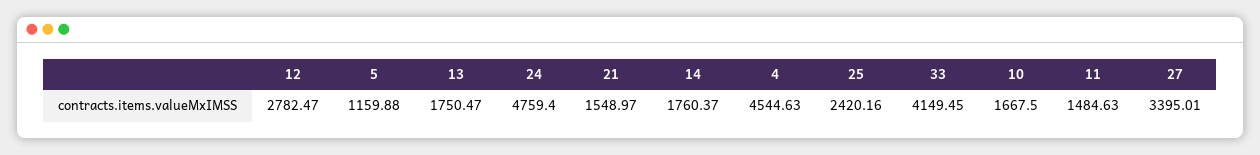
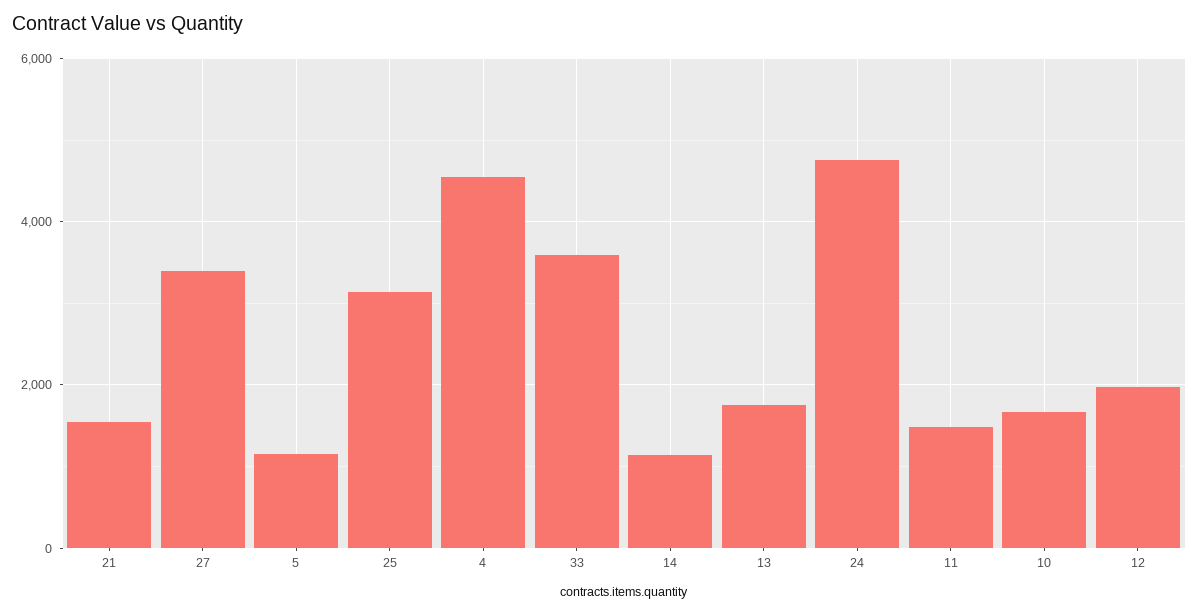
  {
-   "12": 2782.47,
+   "12": 2000,
    "5": 1159.88,
    "13": 1750.47,
    "24": 4759.4,
    "21": 1548.97,
-   "14": 1760.37,
+   "14": 1200,
    "4": 4544.63,
-   "25": 2420.16,
+   "25": 3200,
-   "33": 4149.45,
+   "33": 3600,
    "10": 1667.5,
    "11": 1484.63,
    "27": 3395.01
  }

